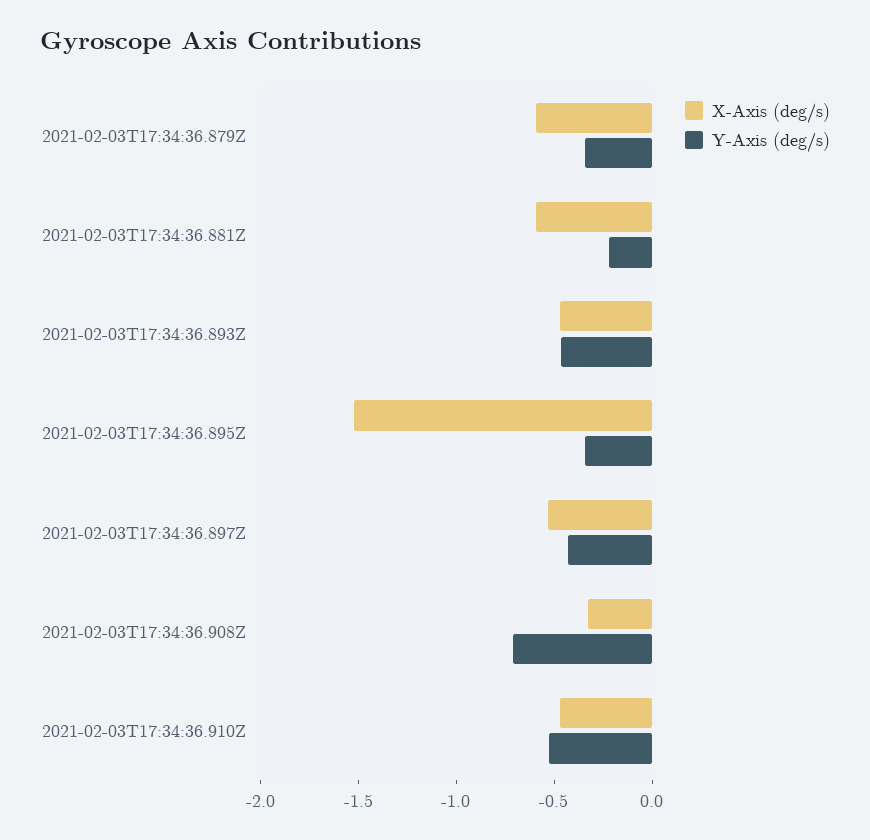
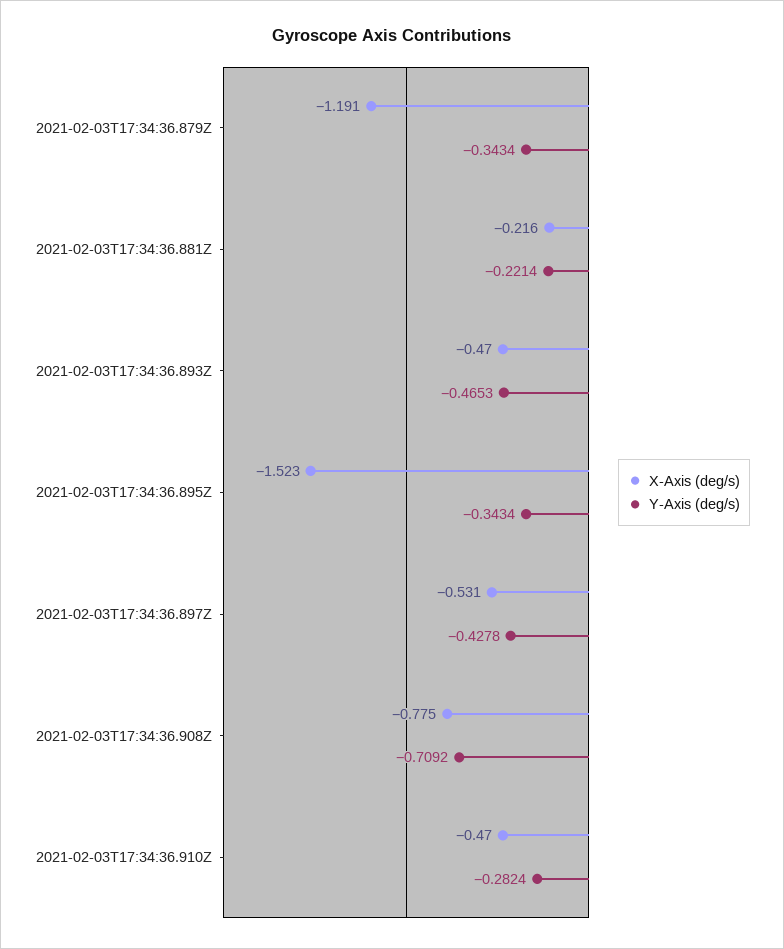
  {
    "X-Axis (deg/s)": {
-     "2021-02-03T17:34:36.879Z": -0.6,
+     "2021-02-03T17:34:36.879Z": -1.191,
-     "2021-02-03T17:34:36.881Z": -0.6,
+     "2021-02-03T17:34:36.881Z": -0.216,
      "2021-02-03T17:34:36.893Z": -0.47,
      "2021-02-03T17:34:36.895Z": -1.523,
      "2021-02-03T17:34:36.897Z": -0.531,
-     "2021-02-03T17:34:36.908Z": -0.3,
+     "2021-02-03T17:34:36.908Z": -0.775,
      "2021-02-03T17:34:36.910Z": -0.47
    },
    "Y-Axis (deg/s)": {
      "2021-02-03T17:34:36.879Z": -0.3434,
      "2021-02-03T17:34:36.881Z": -0.2214,
      "2021-02-03T17:34:36.893Z": -0.4653,
      "2021-02-03T17:34:36.895Z": -0.3434,
      "2021-02-03T17:34:36.897Z": -0.4278,
      "2021-02-03T17:34:36.908Z": -0.7092,
-     "2021-02-03T17:34:36.910Z": -0.5
+     "2021-02-03T17:34:36.910Z": -0.2824
    }
  }

